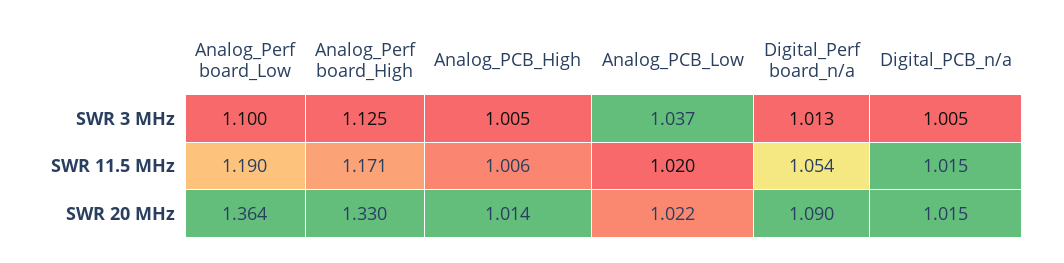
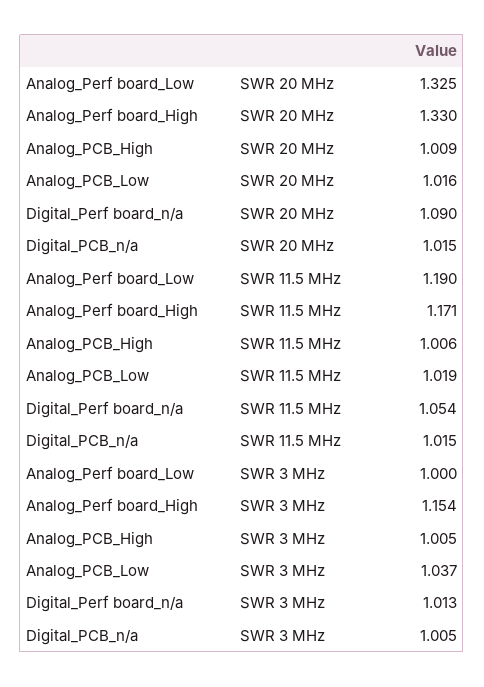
  {
    "Analog_Perf board_Low": {
-     "SWR 3 MHz": 1.1,
+     "SWR 3 MHz": 1,
      "SWR 11.5 MHz": 1.19,
-     "SWR 20 MHz": 1.364
+     "SWR 20 MHz": 1.325
    },
    "Analog_Perf board_High": {
-     "SWR 3 MHz": 1.125,
+     "SWR 3 MHz": 1.154,
      "SWR 11.5 MHz": 1.171,
      "SWR 20 MHz": 1.33
    },
    "Analog_PCB_High": {
      "SWR 3 MHz": 1.005,
      "SWR 11.5 MHz": 1.006,
-     "SWR 20 MHz": 1.014
+     "SWR 20 MHz": 1.009
    },
    "Analog_PCB_Low": {
      "SWR 3 MHz": 1.037,
-     "SWR 11.5 MHz": 1.02,
+     "SWR 11.5 MHz": 1.019,
-     "SWR 20 MHz": 1.022
+     "SWR 20 MHz": 1.016
    },
    "Digital_Perf board_n/a": {
      "SWR 3 MHz": 1.013,
      "SWR 11.5 MHz": 1.054,
      "SWR 20 MHz": 1.09
    },
    "Digital_PCB_n/a": {
      "SWR 3 MHz": 1.005,
      "SWR 11.5 MHz": 1.015,
      "SWR 20 MHz": 1.015
    }
  }

